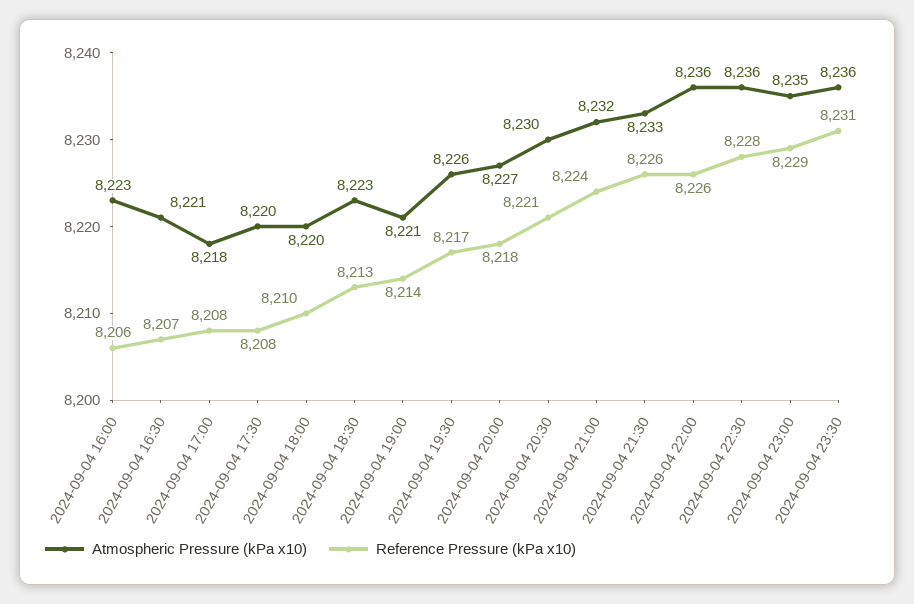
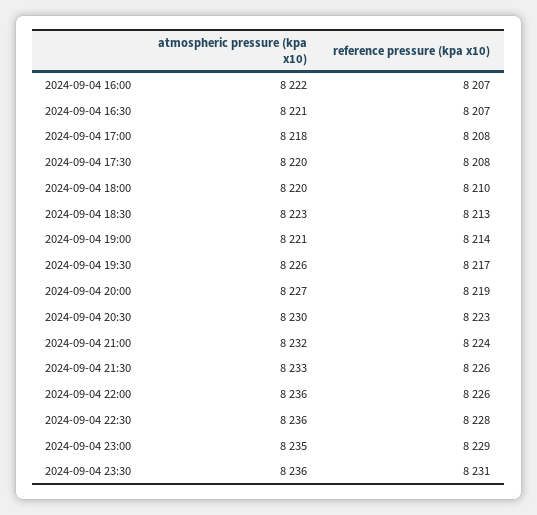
  {
    "Atmospheric Pressure (kPa x10)": {
-     "2024-09-04 16:00": 8223,
+     "2024-09-04 16:00": 8222,
      "2024-09-04 16:30": 8221,
      "2024-09-04 17:00": 8218,
      "2024-09-04 17:30": 8220,
      "2024-09-04 18:00": 8220,
      "2024-09-04 18:30": 8223,
      "2024-09-04 19:00": 8221,
      "2024-09-04 19:30": 8226,
      "2024-09-04 20:00": 8227,
      "2024-09-04 20:30": 8230,
      "2024-09-04 21:00": 8232,
      "2024-09-04 21:30": 8233,
      "2024-09-04 22:00": 8236,
      "2024-09-04 22:30": 8236,
      "2024-09-04 23:00": 8235,
      "2024-09-04 23:30": 8236
    },
    "Reference Pressure (kPa x10)": {
-     "2024-09-04 16:00": 8206,
+     "2024-09-04 16:00": 8207,
      "2024-09-04 16:30": 8207,
      "2024-09-04 17:00": 8208,
      "2024-09-04 17:30": 8208,
      "2024-09-04 18:00": 8210,
      "2024-09-04 18:30": 8213,
      "2024-09-04 19:00": 8214,
      "2024-09-04 19:30": 8217,
-     "2024-09-04 20:00": 8218,
+     "2024-09-04 20:00": 8219,
-     "2024-09-04 20:30": 8221,
+     "2024-09-04 20:30": 8223,
      "2024-09-04 21:00": 8224,
      "2024-09-04 21:30": 8226,
      "2024-09-04 22:00": 8226,
      "2024-09-04 22:30": 8228,
      "2024-09-04 23:00": 8229,
      "2024-09-04 23:30": 8231
    }
  }

